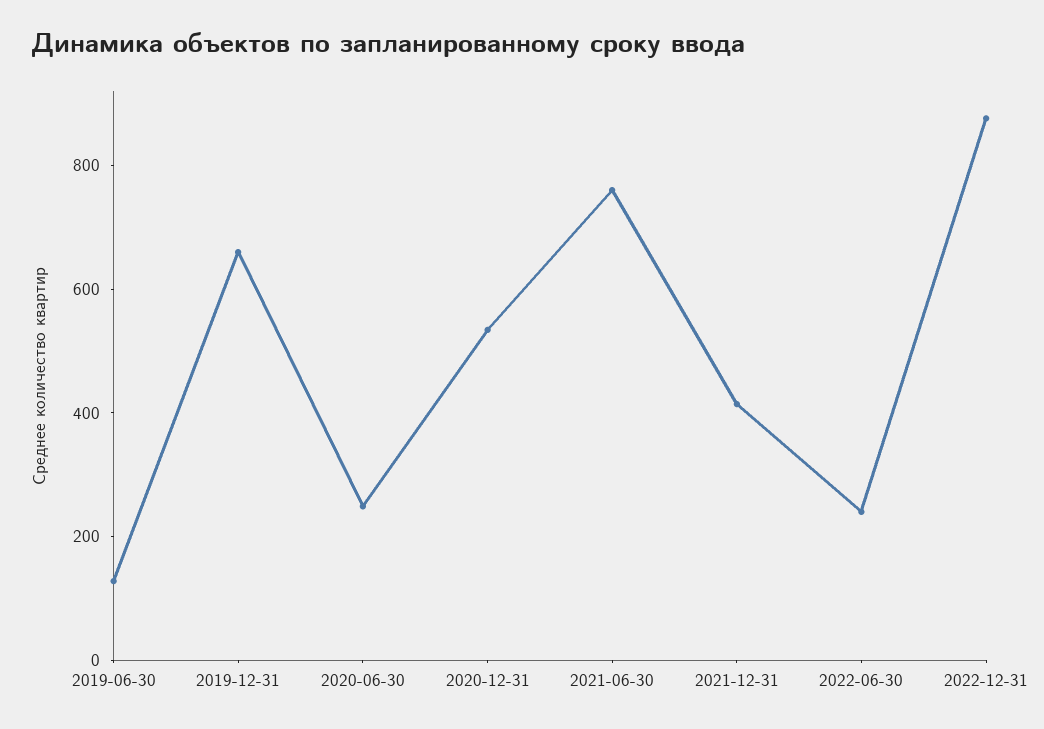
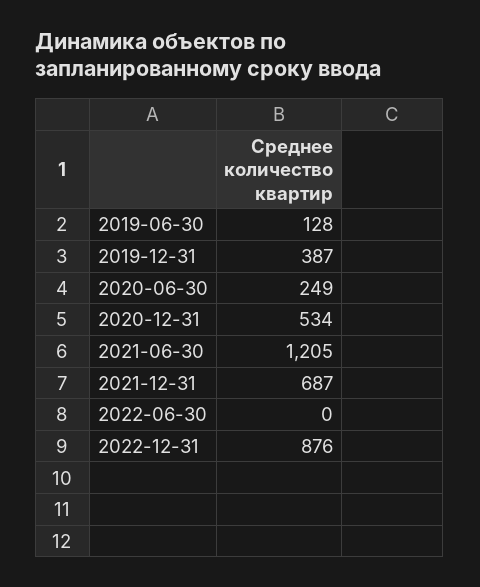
  {
    "2019-06-30": 128,
-   "2019-12-31": 650,
+   "2019-12-31": 387,
    "2020-06-30": 249,
    "2020-12-31": 534,
-   "2021-06-30": 750,
+   "2021-06-30": 1205,
-   "2021-12-31": 400,
+   "2021-12-31": 687,
-   "2022-06-30": 250,
+   "2022-06-30": 0,
    "2022-12-31": 876
  }

